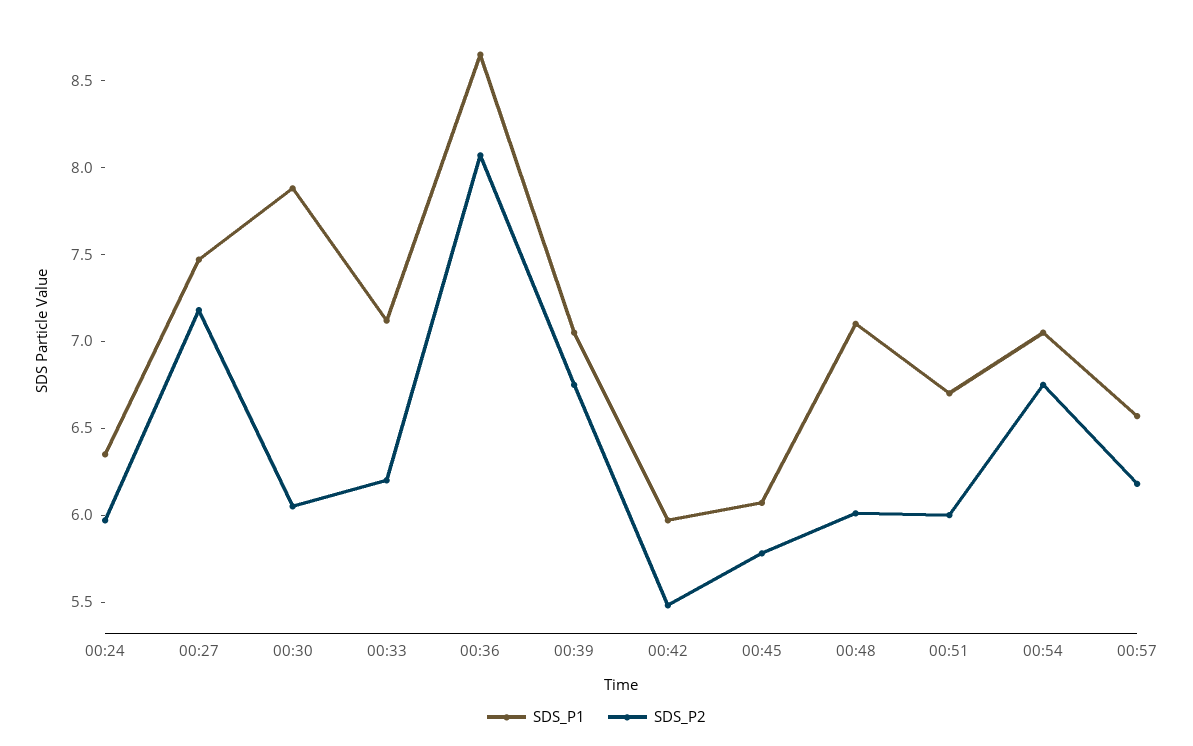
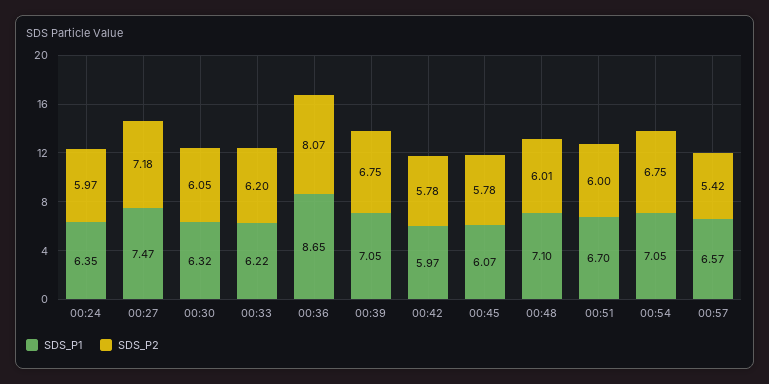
  {
    "SDS_P1": {
      "00:24": 6.35,
      "00:27": 7.47,
-     "00:30": 7.9,
+     "00:30": 6.32,
-     "00:33": 7.1,
+     "00:33": 6.22,
      "00:36": 8.65,
      "00:39": 7.05,
      "00:42": 5.97,
      "00:45": 6.07,
      "00:48": 7.1,
      "00:51": 6.7,
      "00:54": 7.05,
      "00:57": 6.57
    },
    "SDS_P2": {
      "00:24": 5.97,
      "00:27": 7.18,
      "00:30": 6.05,
      "00:33": 6.2,
      "00:36": 8.07,
      "00:39": 6.75,
-     "00:42": 5.5,
+     "00:42": 5.78,
      "00:45": 5.78,
      "00:48": 6.01,
      "00:51": 6,
      "00:54": 6.75,
-     "00:57": 6.2
+     "00:57": 5.42
    }
  }

